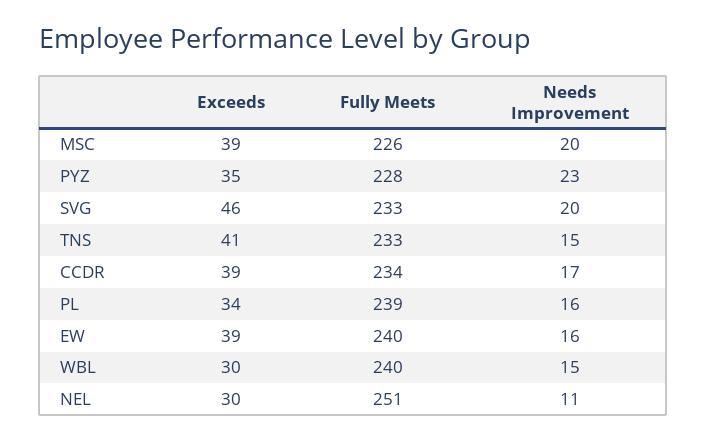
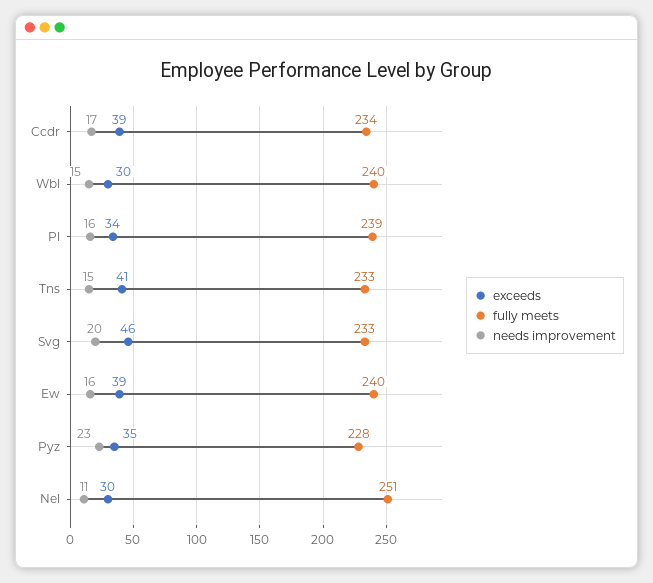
  {
    "Exceeds": {
-     "MSC": 39,
      "PYZ": 35,
      "SVG": 46,
      "TNS": 41,
      "CCDR": 39,
      "PL": 34,
      "EW": 39,
      "WBL": 30,
      "NEL": 30
    },
    "Fully Meets": {
-     "MSC": 226,
      "PYZ": 228,
      "SVG": 233,
      "TNS": 233,
      "CCDR": 234,
      "PL": 239,
      "EW": 240,
      "WBL": 240,
      "NEL": 251
    },
    "Needs Improvement": {
-     "MSC": 20,
      "PYZ": 23,
      "SVG": 20,
      "TNS": 15,
      "CCDR": 17,
      "PL": 16,
      "EW": 16,
      "WBL": 15,
      "NEL": 11
    }
  }

